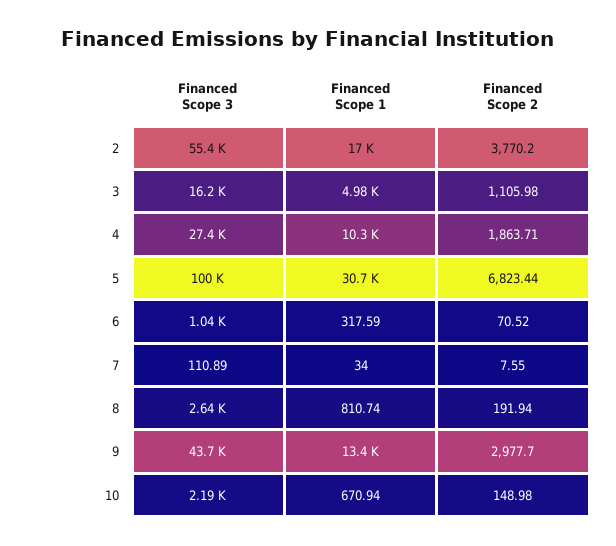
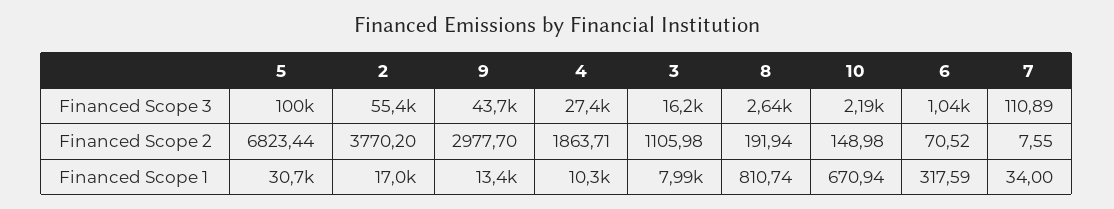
  {
    "Financed Scope 3": {
      "2": 55400,
      "3": 16200,
      "4": 27400,
      "5": 100000,
      "6": 1040,
      "7": 110.89,
      "8": 2640,
      "9": 43700,
      "10": 2190
    },
    "Financed Scope 1": {
      "2": 17000,
-     "3": 4980,
+     "3": 7990,
      "4": 10300,
      "5": 30700,
      "6": 317.59,
      "7": 34,
      "8": 810.74,
      "9": 13400,
      "10": 670.94
    },
    "Financed Scope 2": {
      "2": 3770.2,
      "3": 1105.98,
      "4": 1863.71,
      "5": 6823.44,
      "6": 70.52,
      "7": 7.55,
      "8": 191.94,
      "9": 2977.7,
      "10": 148.98
    }
  }

